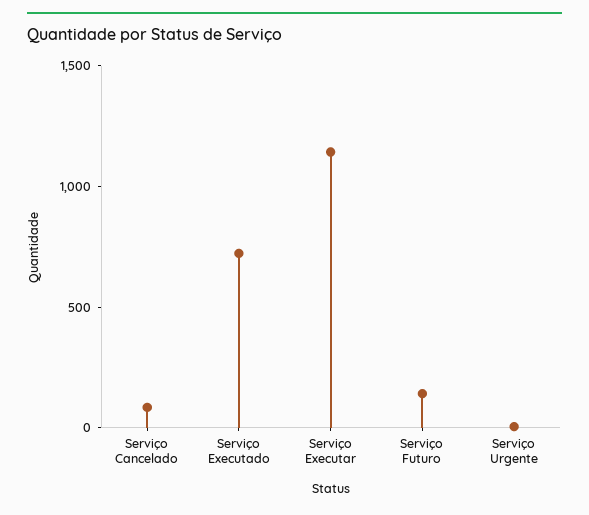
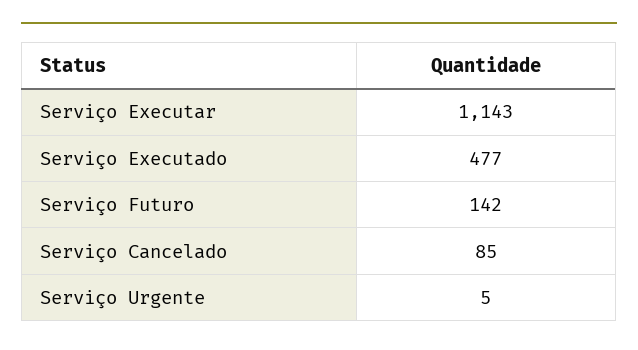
  {
    "Serviço Cancelado": 85,
-   "Serviço Executado": 700,
+   "Serviço Executado": 477,
    "Serviço Executar": 1143,
    "Serviço Futuro": 142,
    "Serviço Urgente": 5
  }

